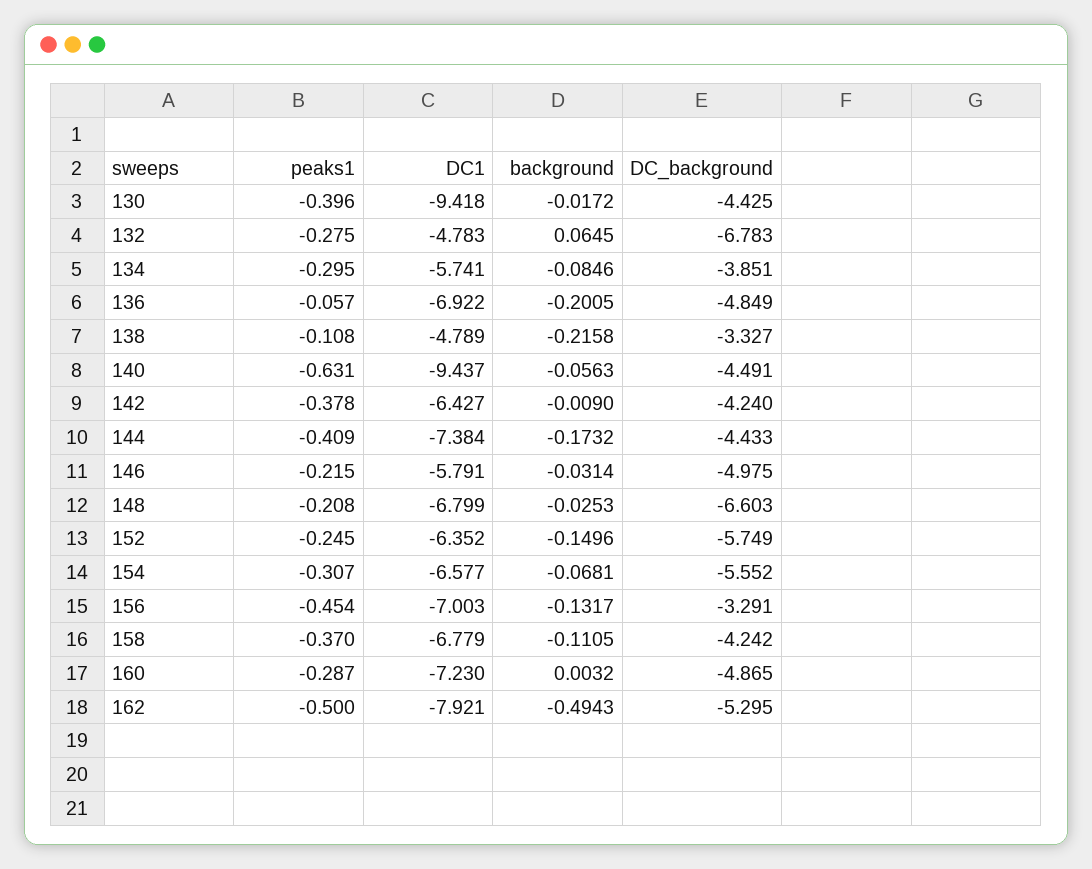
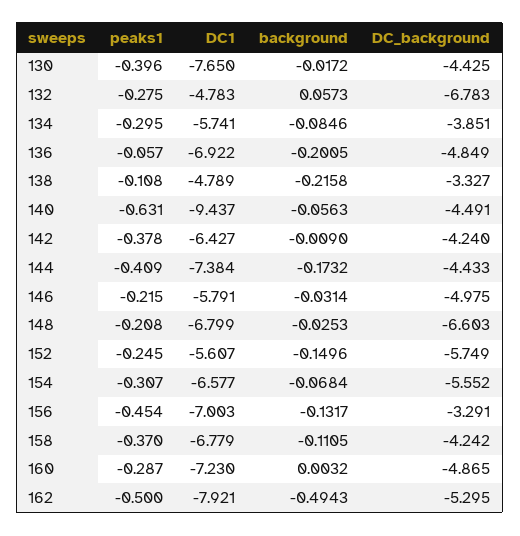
  {
    "peaks1": {
      "130": -0.396,
      "132": -0.275,
      "134": -0.295,
      "136": -0.057,
      "138": -0.108,
      "140": -0.631,
      "142": -0.378,
      "144": -0.409,
      "146": -0.215,
      "148": -0.208,
      "152": -0.245,
      "154": -0.307,
      "156": -0.454,
      "158": -0.37,
      "160": -0.287,
      "162": -0.5
    },
    "DC1": {
-     "130": -9.418,
+     "130": -7.65,
      "132": -4.783,
      "134": -5.741,
      "136": -6.922,
      "138": -4.789,
      "140": -9.437,
      "142": -6.427,
      "144": -7.384,
      "146": -5.791,
      "148": -6.799,
-     "152": -6.352,
+     "152": -5.607,
      "154": -6.577,
      "156": -7.003,
      "158": -6.779,
      "160": -7.23,
      "162": -7.921
    },
    "background": {
      "130": -0.0172,
-     "132": 0.0645,
+     "132": 0.0573,
      "134": -0.0846,
      "136": -0.2005,
      "138": -0.2158,
      "140": -0.0563,
      "142": -0.009,
      "144": -0.1732,
      "146": -0.0314,
      "148": -0.0253,
      "152": -0.1496,
-     "154": -0.0681,
+     "154": -0.0684,
      "156": -0.1317,
      "158": -0.1105,
      "160": 0.0032,
      "162": -0.4943
    },
    "DC_background": {
      "130": -4.425,
      "132": -6.783,
      "134": -3.851,
      "136": -4.849,
      "138": -3.327,
      "140": -4.491,
      "142": -4.24,
      "144": -4.433,
      "146": -4.975,
      "148": -6.603,
      "152": -5.749,
      "154": -5.552,
      "156": -3.291,
      "158": -4.242,
      "160": -4.865,
      "162": -5.295
    }
  }

